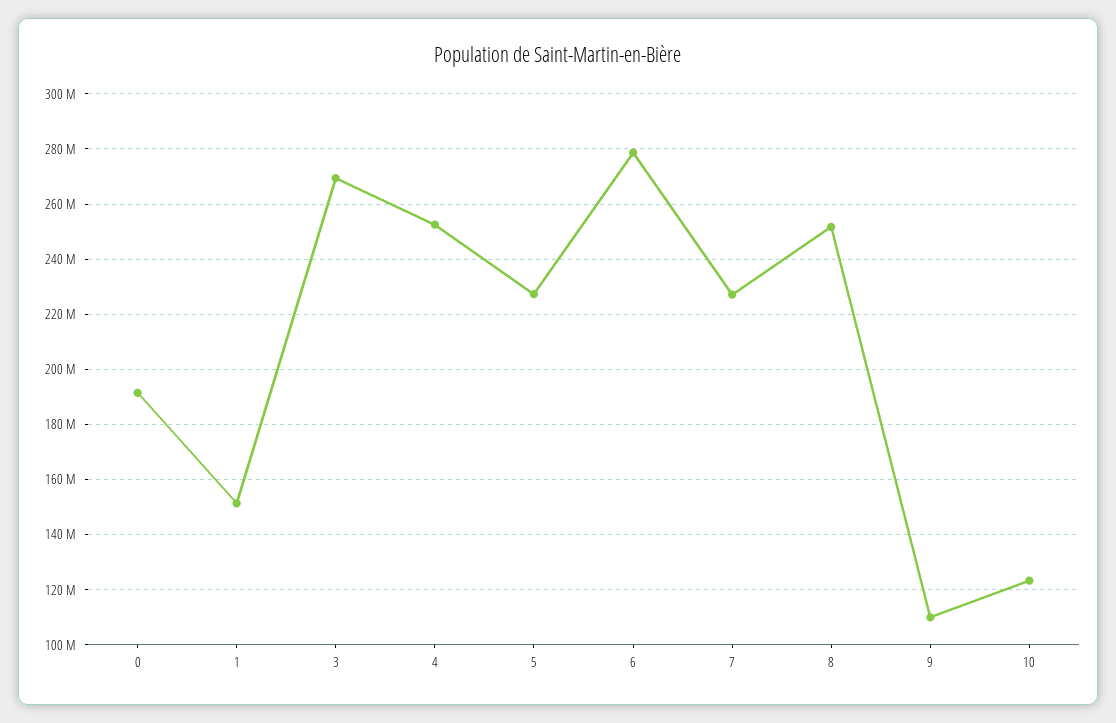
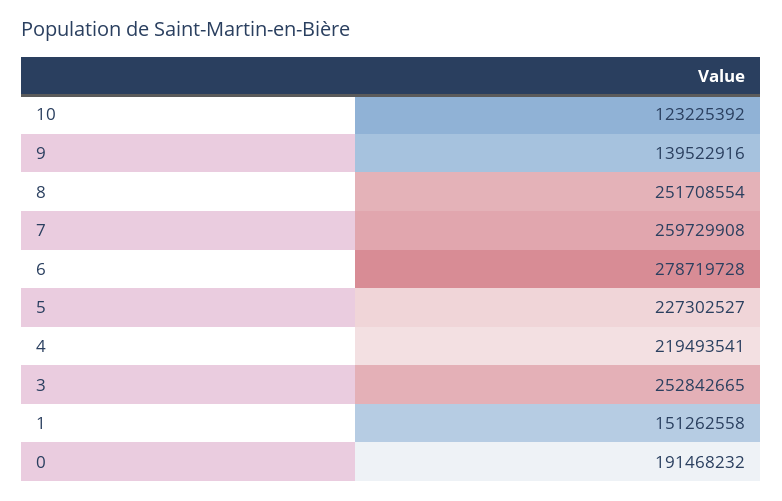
  {
    "0": 191468232,
    "1": 151262558,
-   "3": 270000000,
+   "3": 252842665,
-   "4": 252500000,
+   "4": 219493541,
    "5": 227302527,
    "6": 278719728,
-   "7": 227500000,
+   "7": 259729908,
    "8": 251708554,
-   "9": 110000000,
+   "9": 139522916,
    "10": 123225392
  }

